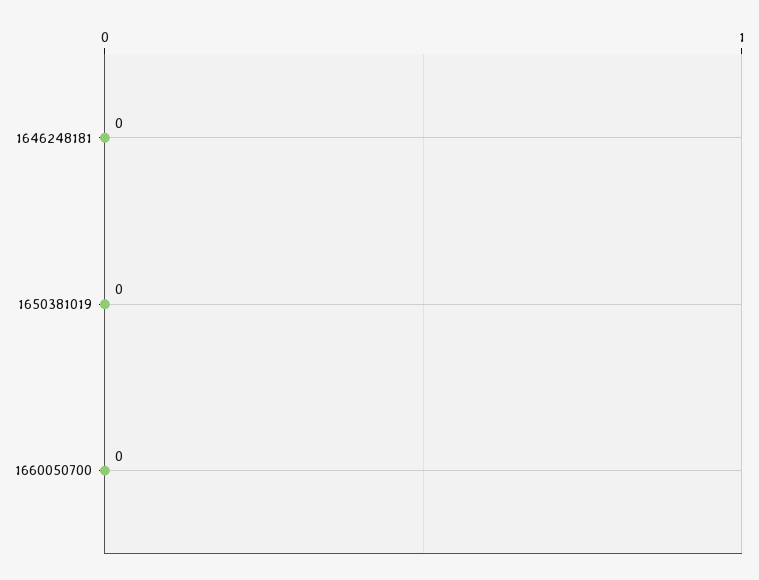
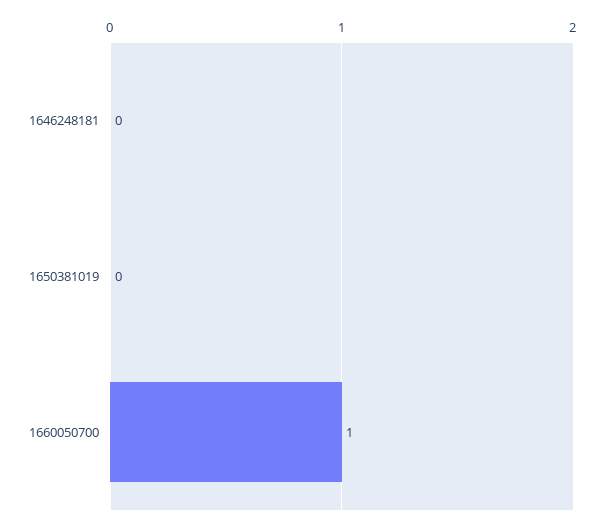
  {
    "1646248181": 0,
    "1650381019": 0,
-   "1660050700": 0
+   "1660050700": 1
  }

